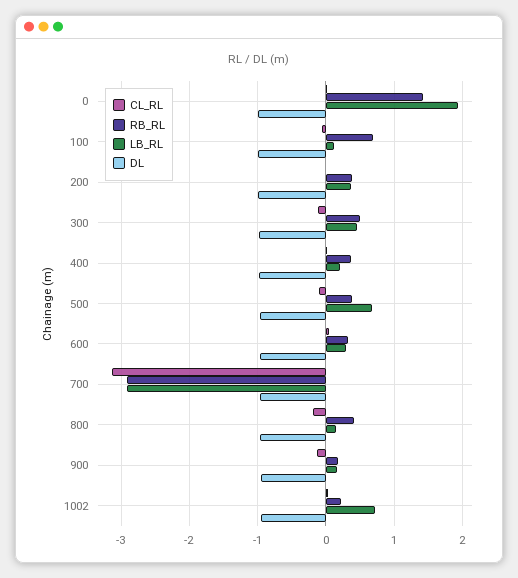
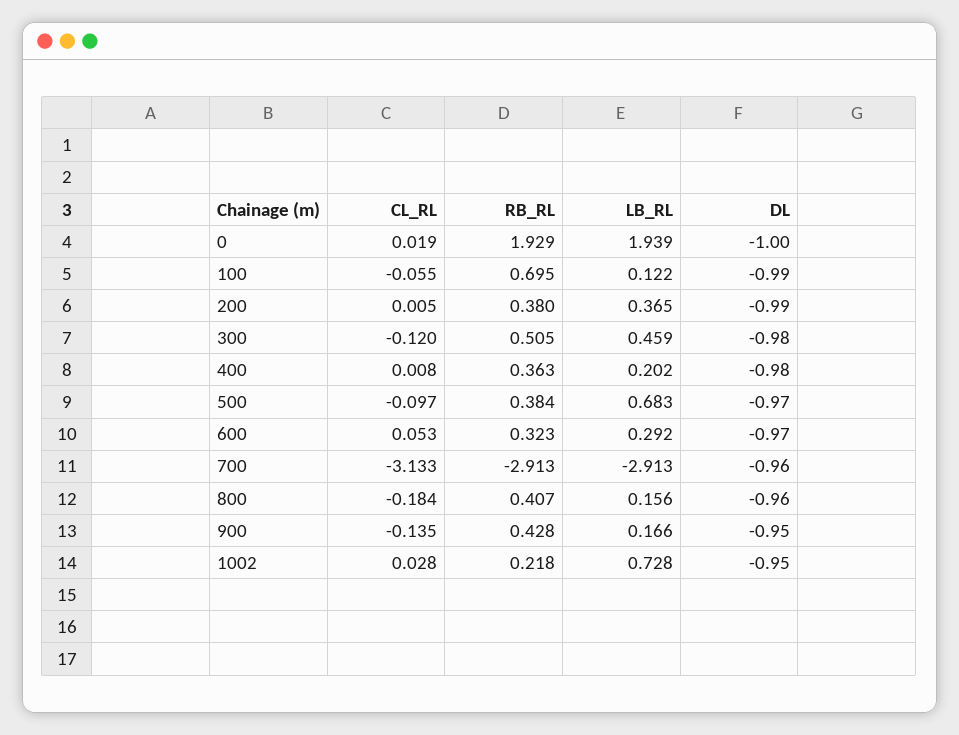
  {
    "CL_RL": {
      "0": 0.019,
      "100": -0.055,
      "200": 0.005,
      "300": -0.12,
      "400": 0.008,
      "500": -0.097,
      "600": 0.053,
      "700": -3.133,
      "800": -0.184,
      "900": -0.135,
      "1002": 0.028
    },
    "RB_RL": {
-     "0": 1.4,
+     "0": 1.929,
      "100": 0.695,
      "200": 0.38,
      "300": 0.505,
      "400": 0.363,
      "500": 0.384,
      "600": 0.323,
      "700": -2.913,
      "800": 0.407,
-     "900": 0.2,
+     "900": 0.428,
      "1002": 0.218
    },
    "LB_RL": {
      "0": 1.939,
      "100": 0.122,
      "200": 0.365,
      "300": 0.459,
      "400": 0.202,
      "500": 0.683,
      "600": 0.292,
      "700": -2.913,
      "800": 0.156,
      "900": 0.166,
      "1002": 0.728
    },
    "DL": {
      "0": -1,
      "100": -0.99,
      "200": -0.99,
      "300": -0.98,
      "400": -0.98,
      "500": -0.97,
      "600": -0.97,
      "700": -0.96,
      "800": -0.96,
      "900": -0.95,
      "1002": -0.95
    }
  }

